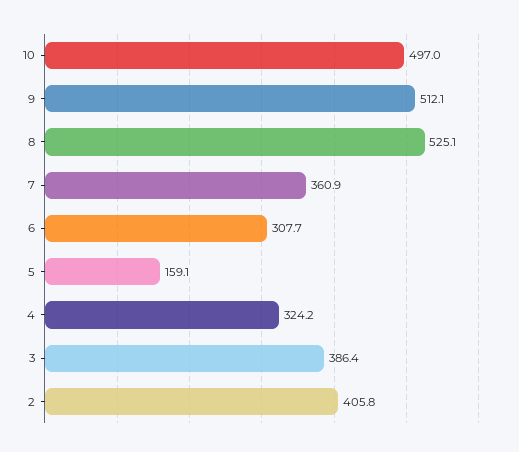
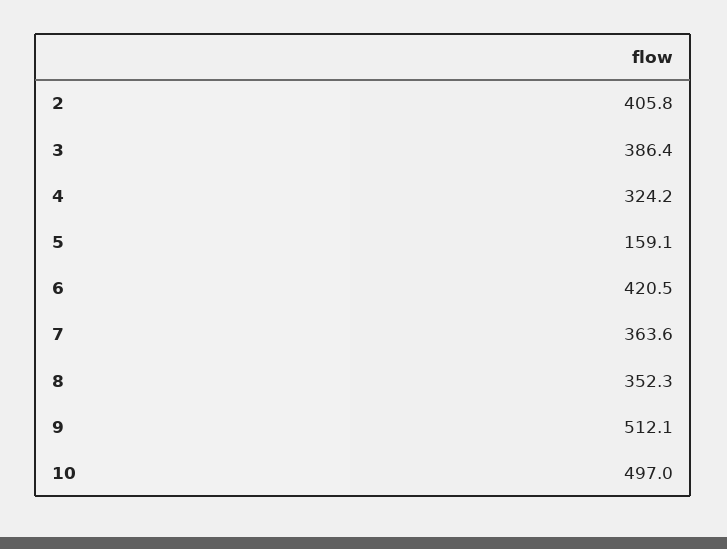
  {
    "10": 497,
    "9": 512.1,
-   "8": 525.1,
+   "8": 352.3,
-   "7": 360.9,
+   "7": 363.6,
-   "6": 307.7,
+   "6": 420.5,
    "5": 159.1,
    "4": 324.2,
    "3": 386.4,
    "2": 405.8
  }

